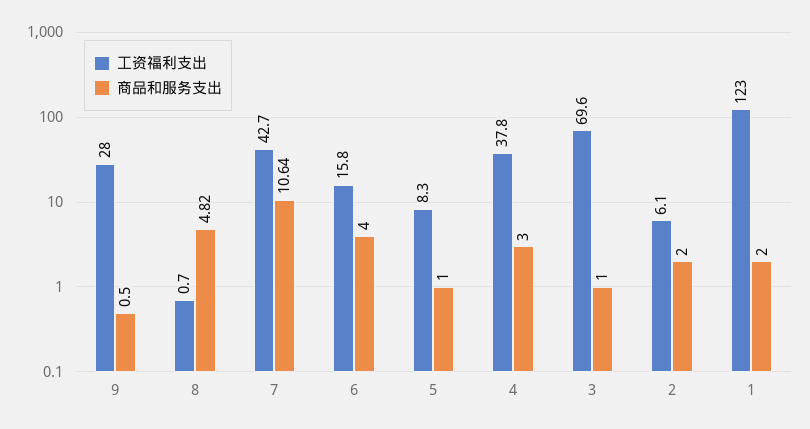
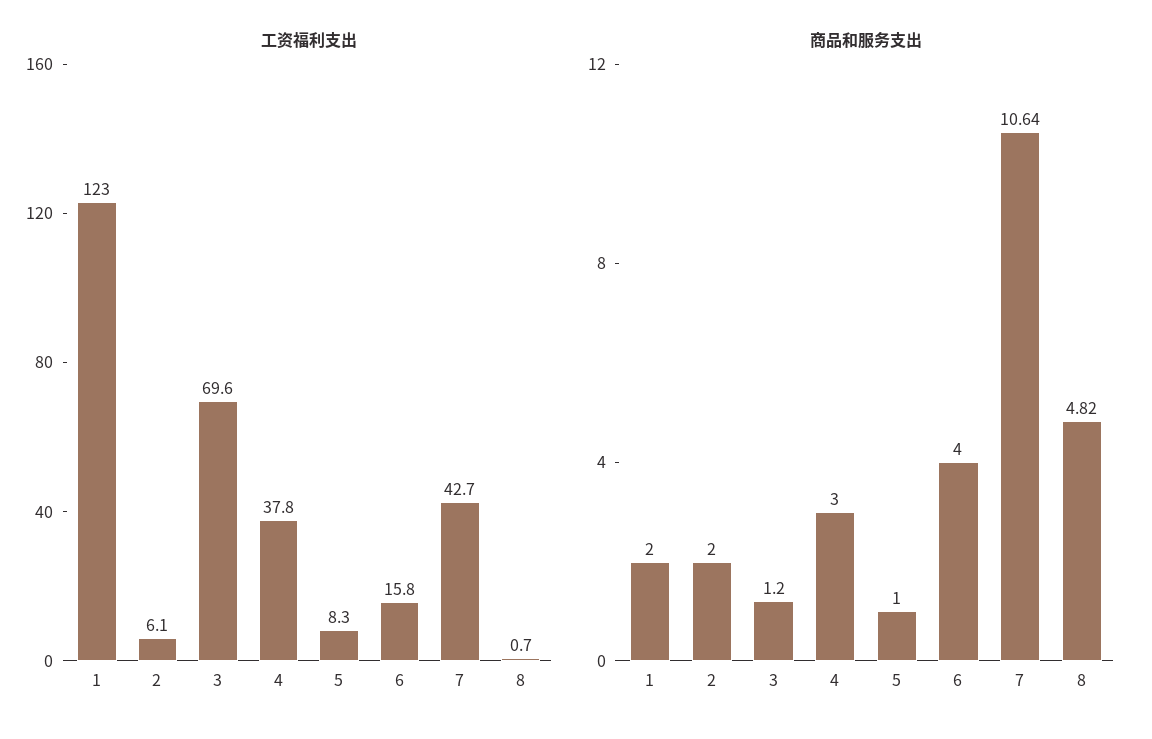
  {
    "工资福利支出": {
-     "9": 28,
      "8": 0.7,
      "7": 42.7,
      "6": 15.8,
      "5": 8.3,
      "4": 37.8,
      "3": 69.6,
      "2": 6.1,
      "1": 123
    },
    "商品和服务支出": {
-     "9": 0.5,
      "8": 4.82,
      "7": 10.64,
      "6": 4,
      "5": 1,
      "4": 3,
-     "3": 1,
+     "3": 1.2,
      "2": 2,
      "1": 2
    }
  }

